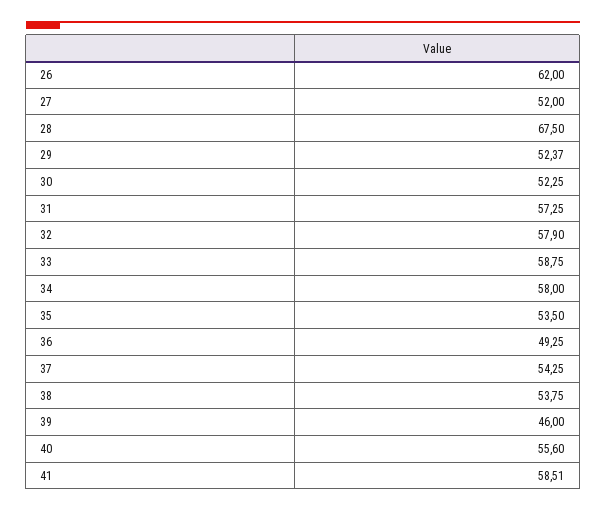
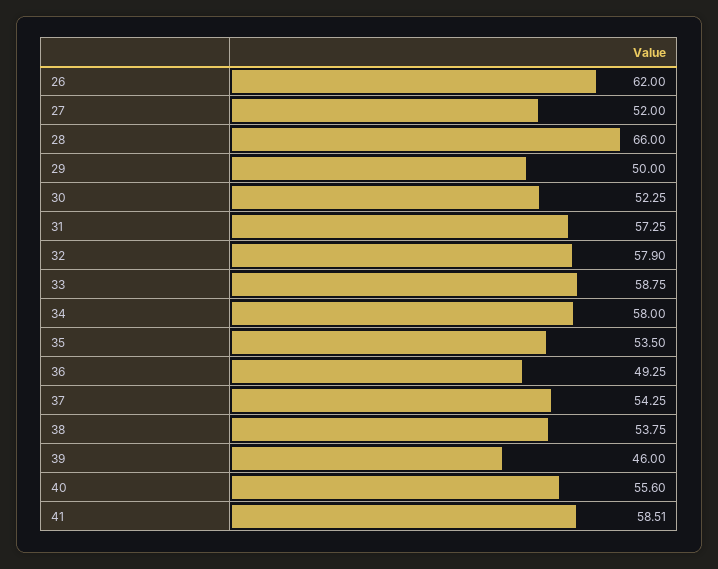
  {
    "26": 62,
    "27": 52,
-   "28": 67.5,
+   "28": 66,
-   "29": 52.37,
+   "29": 50,
    "30": 52.25,
    "31": 57.25,
    "32": 57.9,
    "33": 58.75,
    "34": 58,
    "35": 53.5,
    "36": 49.25,
    "37": 54.25,
    "38": 53.75,
    "39": 46,
    "40": 55.6,
    "41": 58.51
  }

